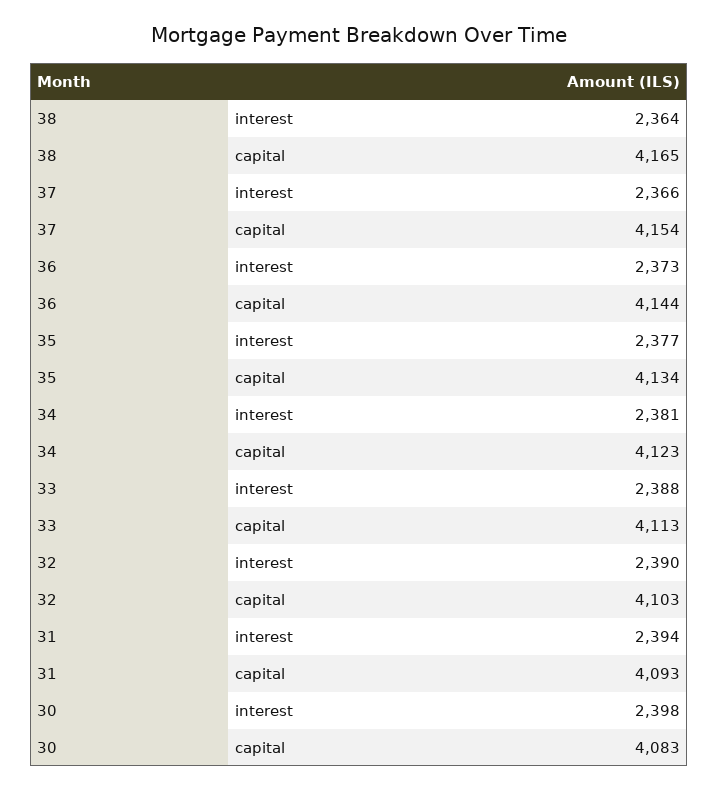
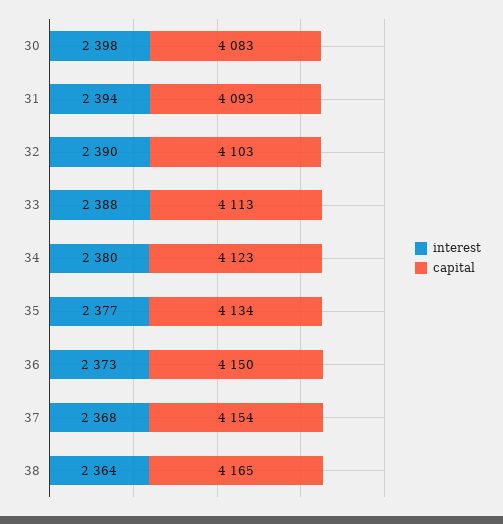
  {
    "interest": {
      "38": 2364,
-     "37": 2366,
+     "37": 2368,
      "36": 2373,
      "35": 2377,
-     "34": 2381,
+     "34": 2380,
      "33": 2388,
      "32": 2390,
      "31": 2394,
      "30": 2398
    },
    "capital": {
      "38": 4165,
      "37": 4154,
-     "36": 4144,
+     "36": 4150,
      "35": 4134,
      "34": 4123,
      "33": 4113,
      "32": 4103,
      "31": 4093,
      "30": 4083
    }
  }

